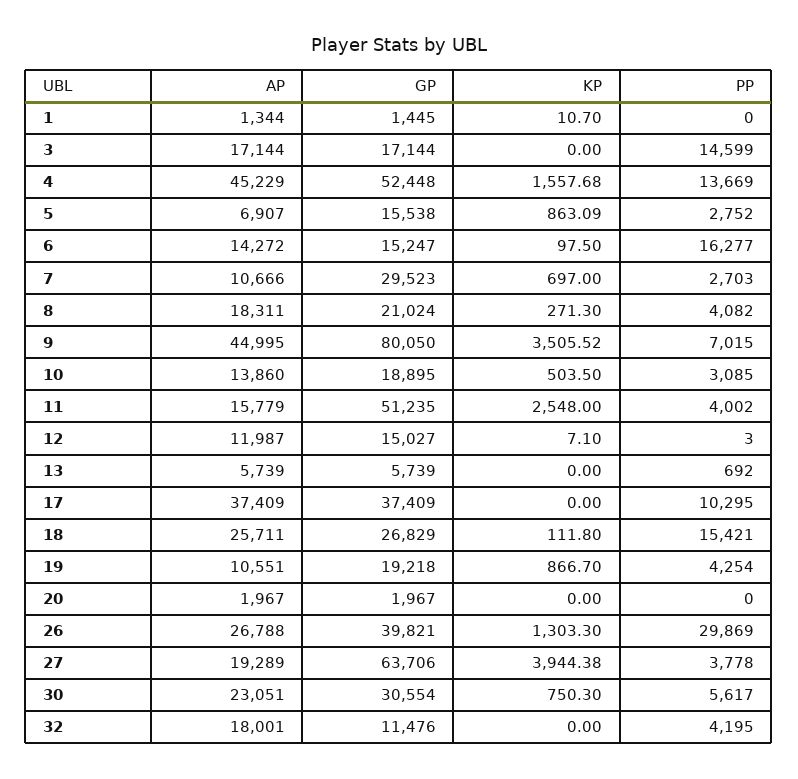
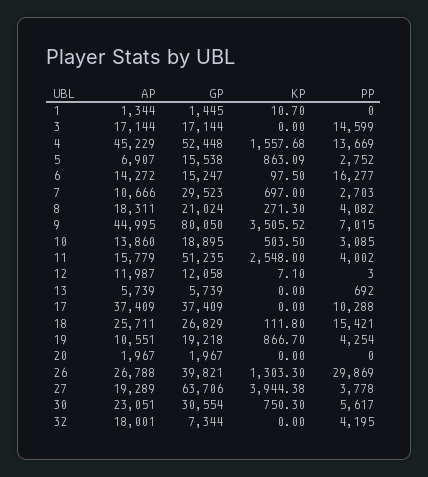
  {
    "AP": {
      "1": 1344,
      "3": 17144,
      "4": 45229,
      "5": 6907,
      "6": 14272,
      "7": 10666,
      "8": 18311,
      "9": 44995,
      "10": 13860,
      "11": 15779,
      "12": 11987,
      "13": 5739,
      "17": 37409,
      "18": 25711,
      "19": 10551,
      "20": 1967,
      "26": 26788,
      "27": 19289,
      "30": 23051,
      "32": 18001
    },
    "GP": {
      "1": 1445,
      "3": 17144,
      "4": 52448,
      "5": 15538,
      "6": 15247,
      "7": 29523,
      "8": 21024,
      "9": 80050,
      "10": 18895,
      "11": 51235,
-     "12": 15027,
+     "12": 12058,
      "13": 5739,
      "17": 37409,
      "18": 26829,
      "19": 19218,
      "20": 1967,
      "26": 39821,
      "27": 63706,
      "30": 30554,
-     "32": 11476
+     "32": 7344
    },
    "KP": {
      "1": 10.7,
      "3": 0,
      "4": 1557.68,
      "5": 863.09,
      "6": 97.5,
      "7": 697,
      "8": 271.3,
      "9": 3505.52,
      "10": 503.5,
      "11": 2548,
      "12": 7.1,
      "13": 0,
      "17": 0,
      "18": 111.8,
      "19": 866.7,
      "20": 0,
      "26": 1303.3,
      "27": 3944.38,
      "30": 750.3,
      "32": 0
    },
    "PP": {
      "1": 0,
      "3": 14599,
      "4": 13669,
      "5": 2752,
      "6": 16277,
      "7": 2703,
      "8": 4082,
      "9": 7015,
      "10": 3085,
      "11": 4002,
      "12": 3,
      "13": 692,
-     "17": 10295,
+     "17": 10288,
      "18": 15421,
      "19": 4254,
      "20": 0,
      "26": 29869,
      "27": 3778,
      "30": 5617,
      "32": 4195
    }
  }

